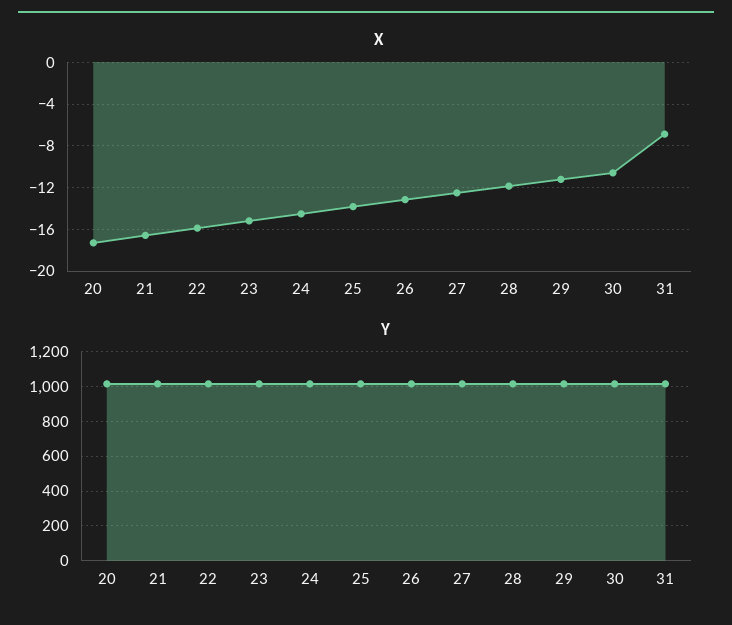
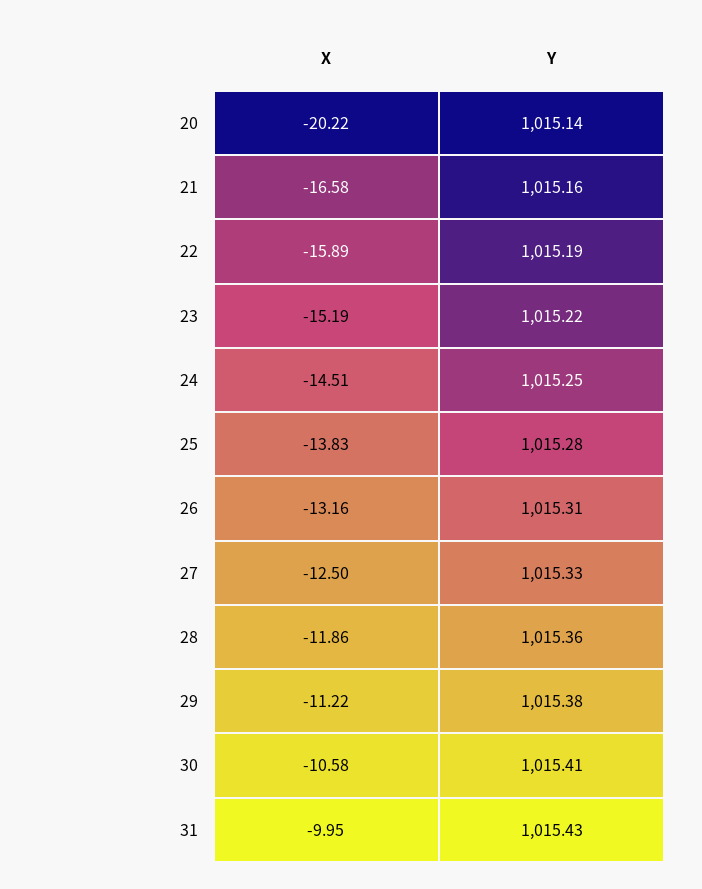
  {
    "X": {
-     "20": -17,
+     "20": -20.22,
      "21": -16.58,
      "22": -15.89,
      "23": -15.19,
      "24": -14.51,
      "25": -13.83,
      "26": -13.16,
      "27": -12.5,
      "28": -11.86,
      "29": -11.22,
      "30": -10.58,
-     "31": -7
+     "31": -9.95
    },
    "Y": {
      "20": 1015.14,
      "21": 1015.16,
      "22": 1015.19,
      "23": 1015.22,
      "24": 1015.25,
      "25": 1015.28,
      "26": 1015.31,
      "27": 1015.33,
      "28": 1015.36,
      "29": 1015.38,
      "30": 1015.41,
      "31": 1015.43
    }
  }

